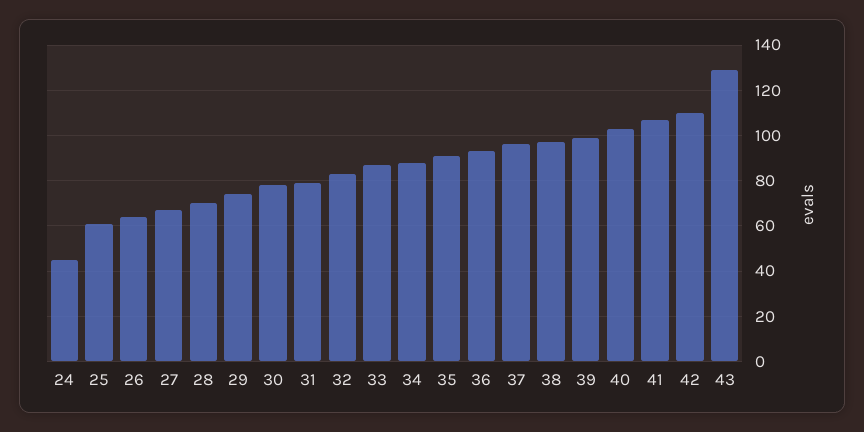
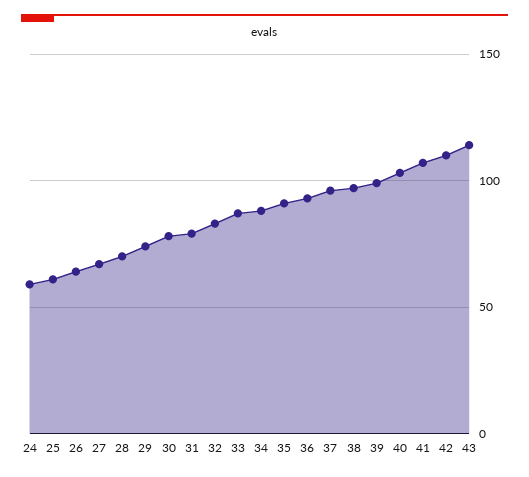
  {
-   "24": 45,
+   "24": 60,
    "25": 60,
    "26": 65,
    "27": 65,
    "28": 70,
    "29": 75,
    "30": 80,
    "31": 80,
    "32": 85,
    "33": 85,
    "34": 90,
    "35": 90,
    "36": 95,
    "37": 95,
    "38": 95,
    "39": 100,
    "40": 105,
    "41": 105,
    "42": 110,
-   "43": 130
+   "43": 115
  }

